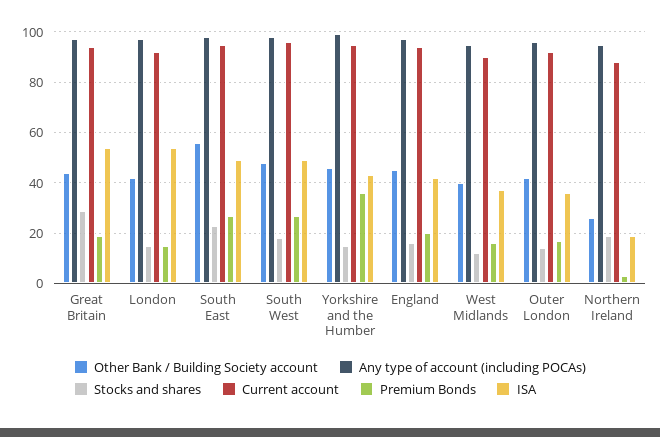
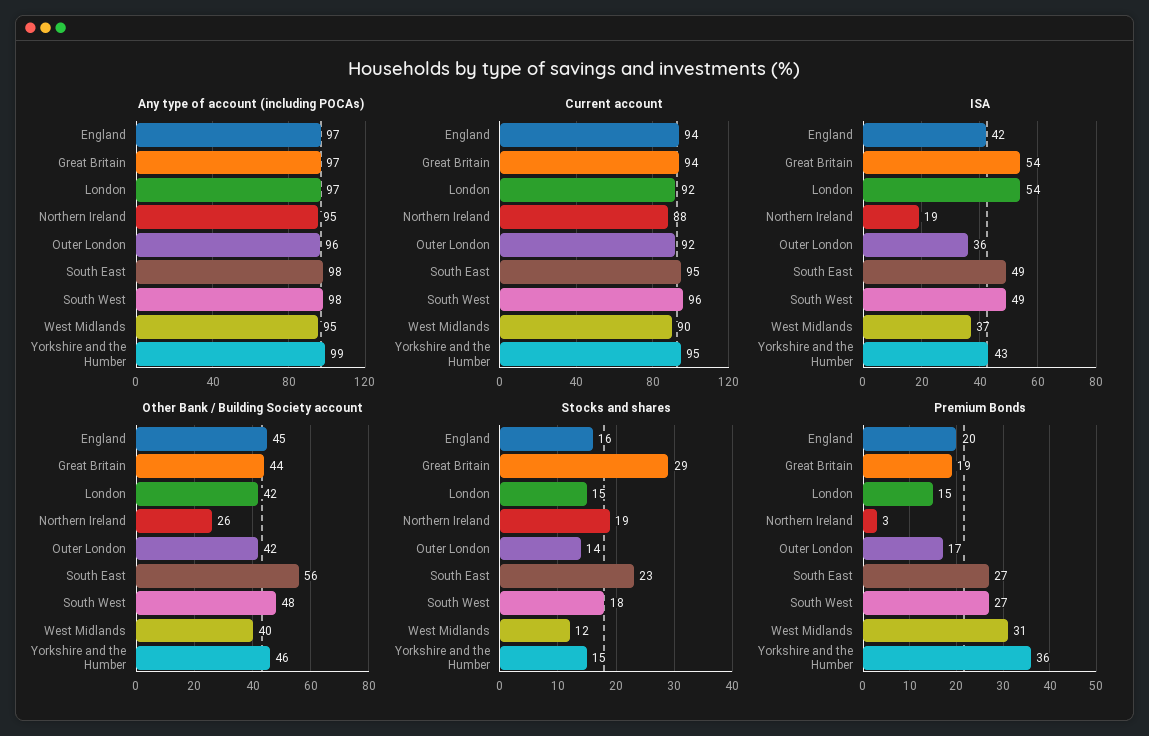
  {
    "Other Bank / Building Society account": {
      "Great Britain": 44,
      "London": 42,
      "South East": 56,
      "South West": 48,
      "Yorkshire and the Humber": 46,
      "England": 45,
      "West Midlands": 40,
      "Outer London": 42,
      "Northern Ireland": 26
    },
    "Any type of account (including POCAs)": {
      "Great Britain": 97,
      "London": 97,
      "South East": 98,
      "South West": 98,
      "Yorkshire and the Humber": 99,
      "England": 97,
      "West Midlands": 95,
      "Outer London": 96,
      "Northern Ireland": 95
    },
    "Stocks and shares": {
      "Great Britain": 29,
      "London": 15,
      "South East": 23,
      "South West": 18,
      "Yorkshire and the Humber": 15,
      "England": 16,
      "West Midlands": 12,
      "Outer London": 14,
      "Northern Ireland": 19
    },
    "Current account": {
      "Great Britain": 94,
      "London": 92,
      "South East": 95,
      "South West": 96,
      "Yorkshire and the Humber": 95,
      "England": 94,
      "West Midlands": 90,
      "Outer London": 92,
      "Northern Ireland": 88
    },
    "Premium Bonds": {
      "Great Britain": 19,
      "London": 15,
      "South East": 27,
      "South West": 27,
      "Yorkshire and the Humber": 36,
      "England": 20,
-     "West Midlands": 15,
+     "West Midlands": 31,
      "Outer London": 17,
      "Northern Ireland": 3
    },
    "ISA": {
      "Great Britain": 54,
      "London": 54,
      "South East": 49,
      "South West": 49,
      "Yorkshire and the Humber": 43,
      "England": 42,
      "West Midlands": 37,
      "Outer London": 36,
      "Northern Ireland": 19
    }
  }

